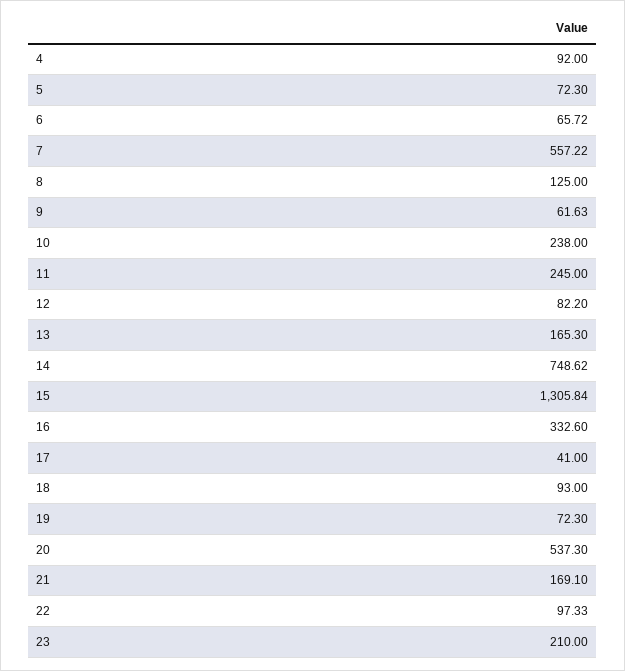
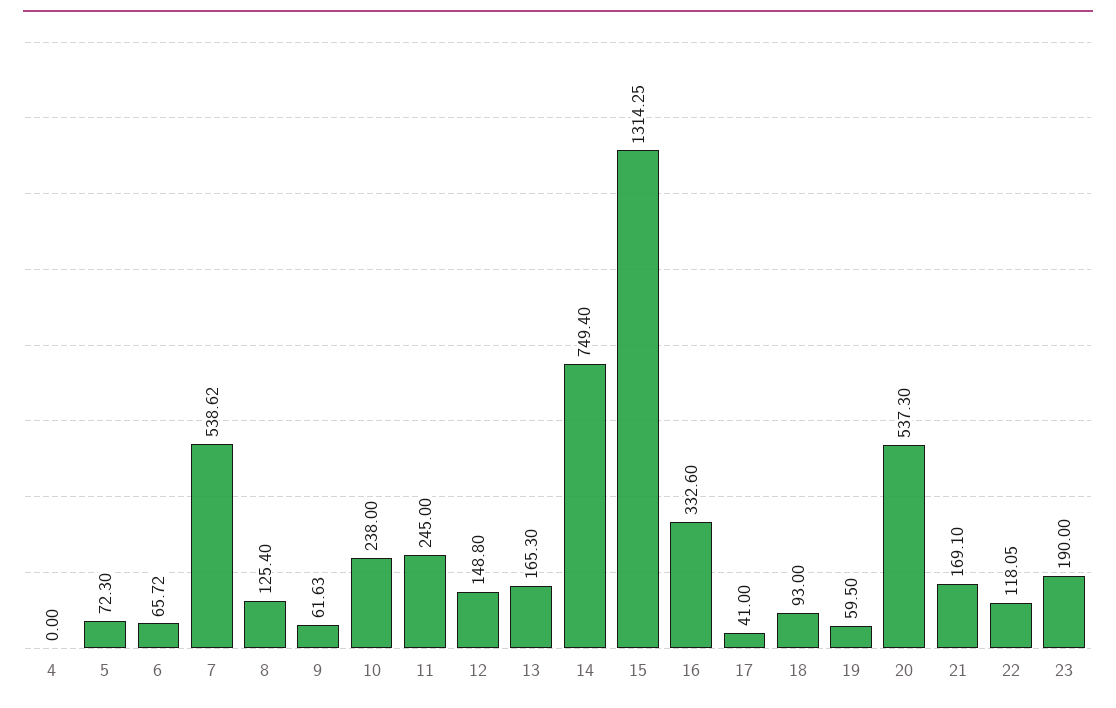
  {
-   "4": 92,
+   "4": 0,
    "5": 72.3,
    "6": 65.72,
-   "7": 557.22,
+   "7": 538.62,
-   "8": 125,
+   "8": 125.4,
    "9": 61.63,
    "10": 238,
    "11": 245,
-   "12": 82.2,
+   "12": 148.8,
    "13": 165.3,
-   "14": 748.62,
+   "14": 749.4,
-   "15": 1305.84,
+   "15": 1314.25,
    "16": 332.6,
    "17": 41,
    "18": 93,
-   "19": 72.3,
+   "19": 59.5,
    "20": 537.3,
    "21": 169.1,
-   "22": 97.33,
+   "22": 118.05,
-   "23": 210
+   "23": 190
  }

